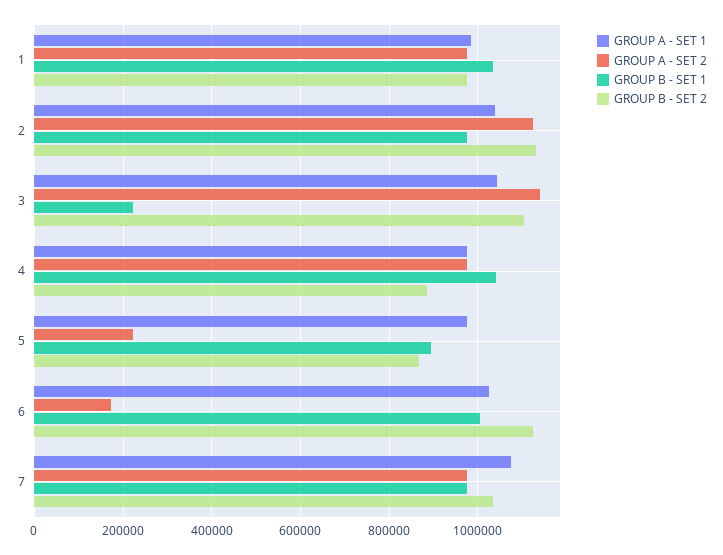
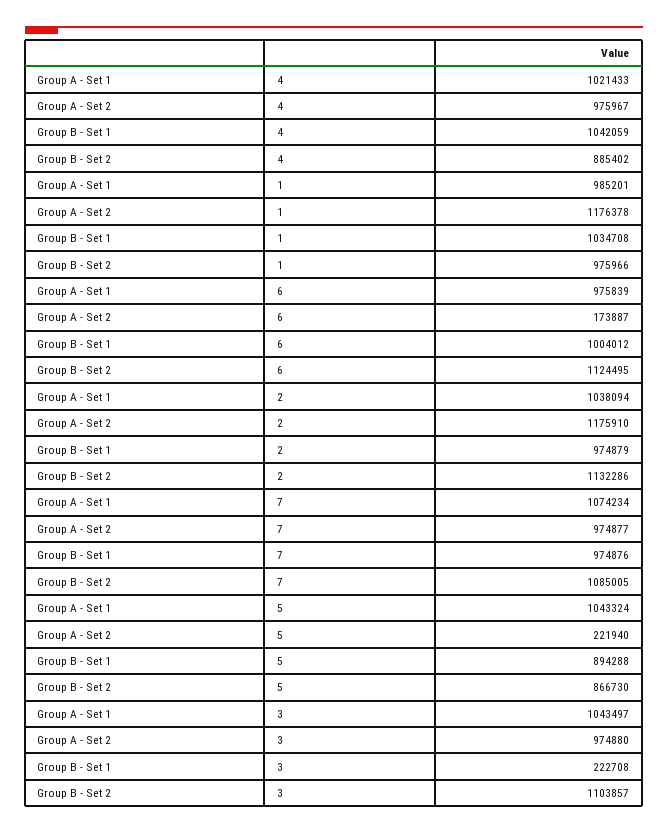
  {
    "GROUP A - SET 1": {
      "1": 985201,
      "2": 1038094,
      "3": 1043497,
-     "4": 980000,
+     "4": 1021433,
-     "5": 980000,
+     "5": 1043324,
-     "6": 1020000,
+     "6": 975839,
      "7": 1074234
    },
    "GROUP A - SET 2": {
-     "1": 980000,
+     "1": 1176378,
-     "2": 1120000,
+     "2": 1175910,
-     "3": 1140000,
+     "3": 974880,
      "4": 975967,
      "5": 221940,
      "6": 173887,
      "7": 974877
    },
    "GROUP B - SET 1": {
      "1": 1034708,
      "2": 974879,
      "3": 222708,
      "4": 1042059,
      "5": 894288,
      "6": 1004012,
      "7": 974876
    },
    "GROUP B - SET 2": {
      "1": 975966,
      "2": 1132286,
      "3": 1103857,
      "4": 885402,
      "5": 866730,
      "6": 1124495,
-     "7": 1040000
+     "7": 1085005
    }
  }

